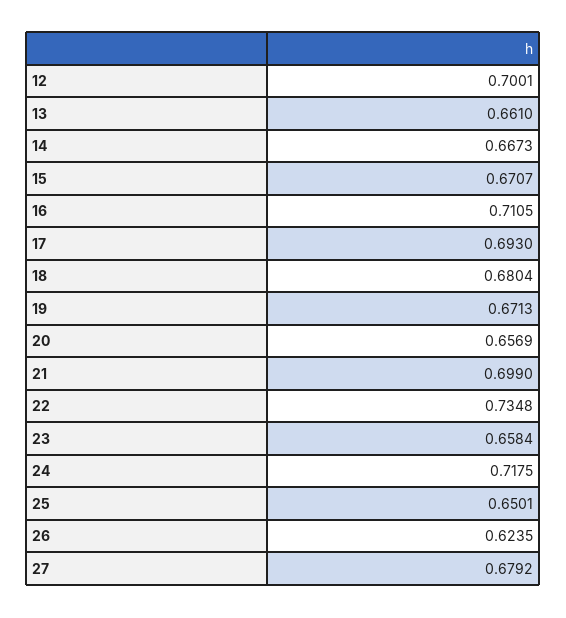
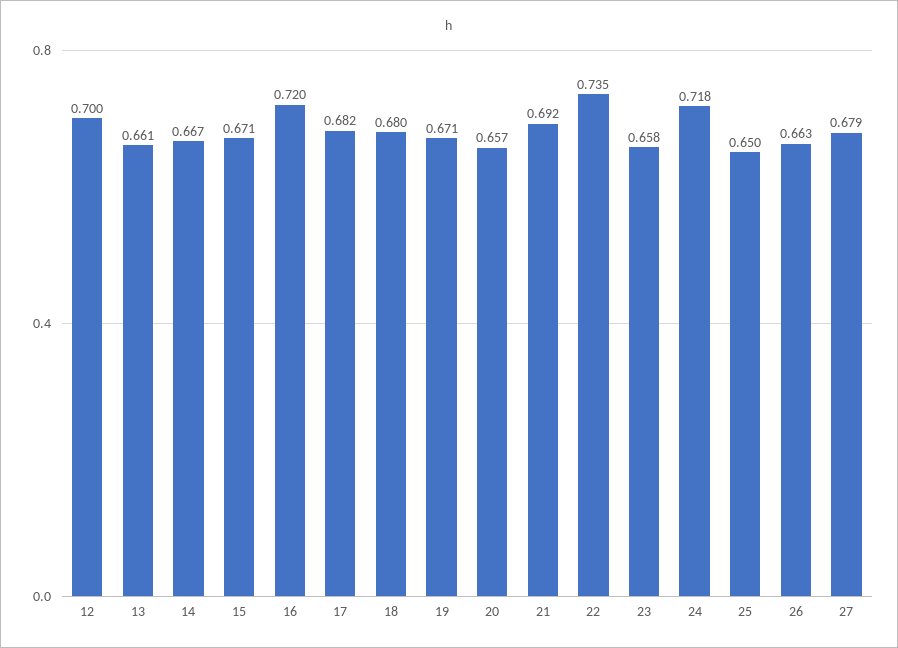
  {
    "12": 0.7001,
    "13": 0.661,
    "14": 0.6673,
    "15": 0.6707,
-   "16": 0.7105,
+   "16": 0.72,
-   "17": 0.693,
+   "17": 0.682,
    "18": 0.6804,
    "19": 0.6713,
    "20": 0.6569,
-   "21": 0.699,
+   "21": 0.692,
    "22": 0.7348,
    "23": 0.6584,
    "24": 0.7175,
    "25": 0.6501,
-   "26": 0.6235,
+   "26": 0.663,
    "27": 0.6792
  }

